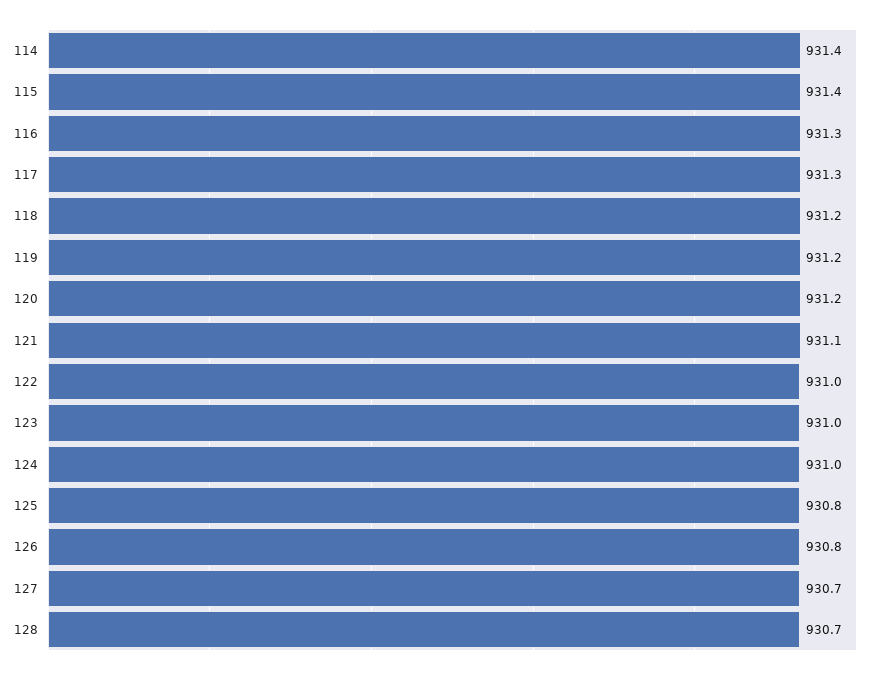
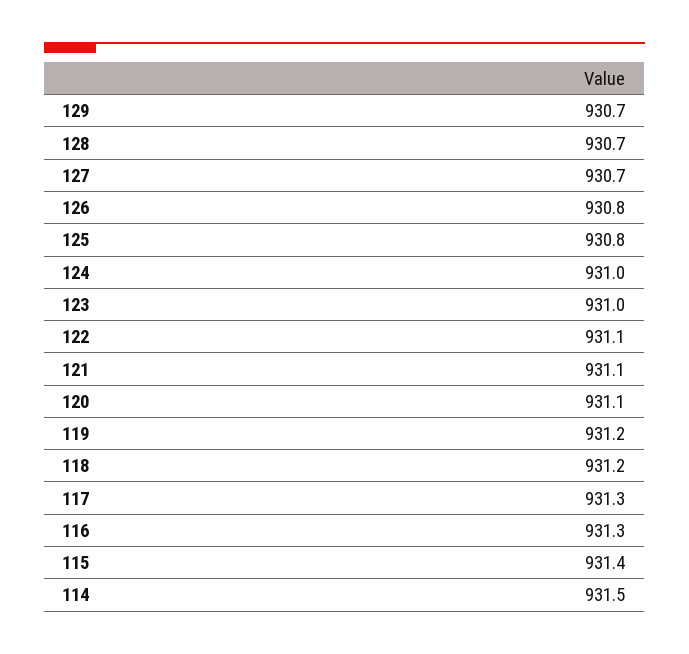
  {
-   "114": 931.4,
+   "114": 931.5,
    "115": 931.4,
    "116": 931.3,
    "117": 931.3,
    "118": 931.2,
    "119": 931.2,
-   "120": 931.2,
+   "120": 931.1,
    "121": 931.1,
-   "122": 931,
+   "122": 931.1,
    "123": 931,
    "124": 931,
    "125": 930.8,
    "126": 930.8,
    "127": 930.7,
-   "128": 930.7
+   "128": 930.7,
+   "129": 930.7
  }

